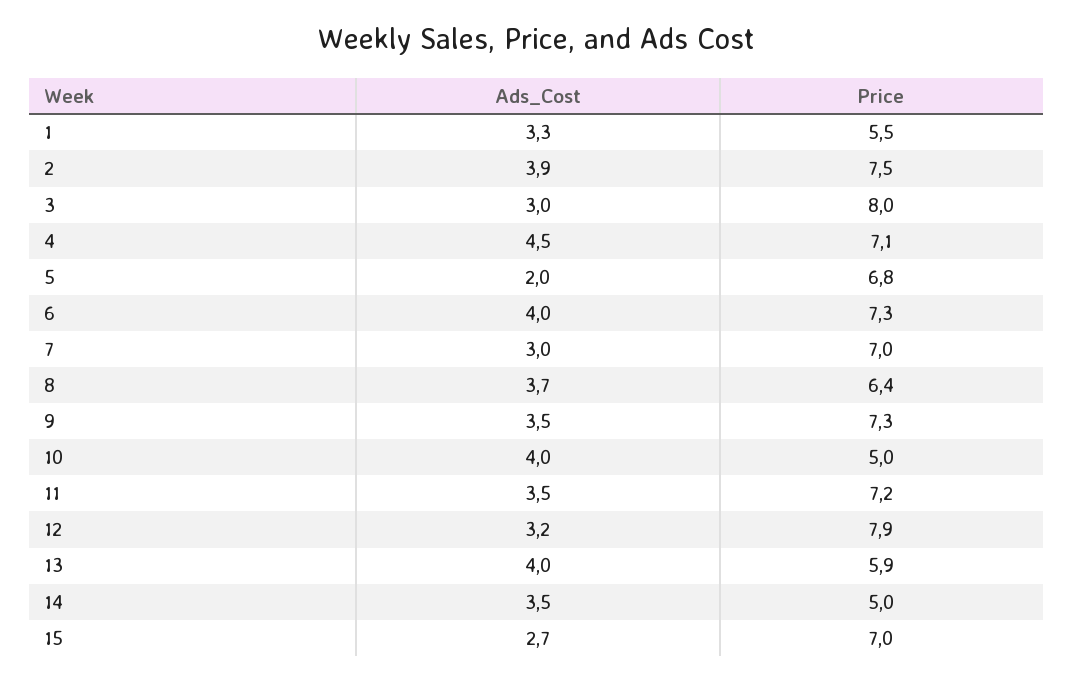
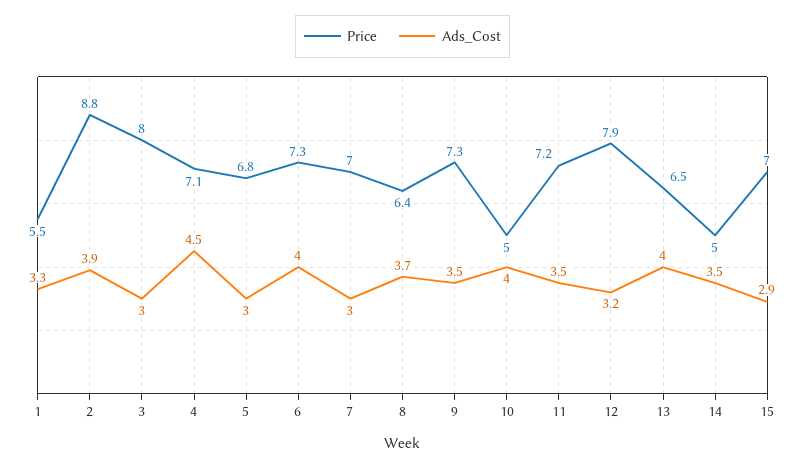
  {
    "Ads_Cost": {
      "1": 3.3,
      "2": 3.9,
      "3": 3,
      "4": 4.5,
-     "5": 2,
+     "5": 3,
      "6": 4,
      "7": 3,
      "8": 3.7,
      "9": 3.5,
      "10": 4,
      "11": 3.5,
      "12": 3.2,
      "13": 4,
      "14": 3.5,
-     "15": 2.7
+     "15": 2.9
    },
    "Price": {
      "1": 5.5,
-     "2": 7.5,
+     "2": 8.8,
      "3": 8,
      "4": 7.1,
      "5": 6.8,
      "6": 7.3,
      "7": 7,
      "8": 6.4,
      "9": 7.3,
      "10": 5,
      "11": 7.2,
      "12": 7.9,
-     "13": 5.9,
+     "13": 6.5,
      "14": 5,
      "15": 7
    }
  }

